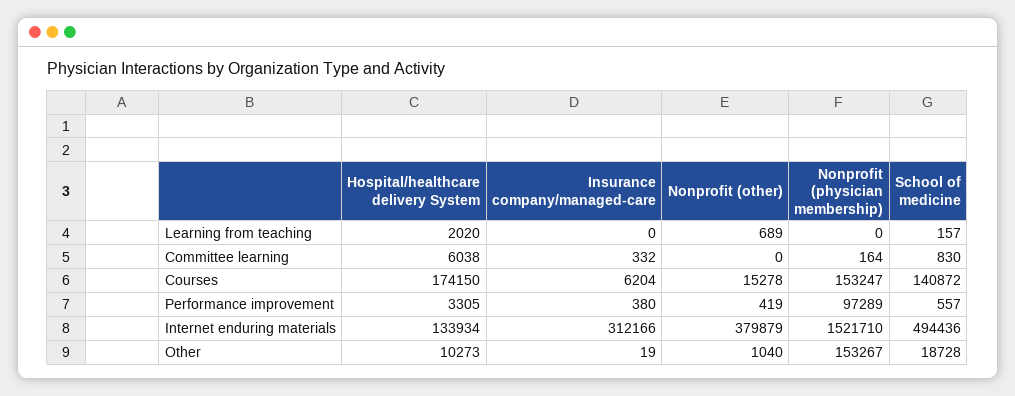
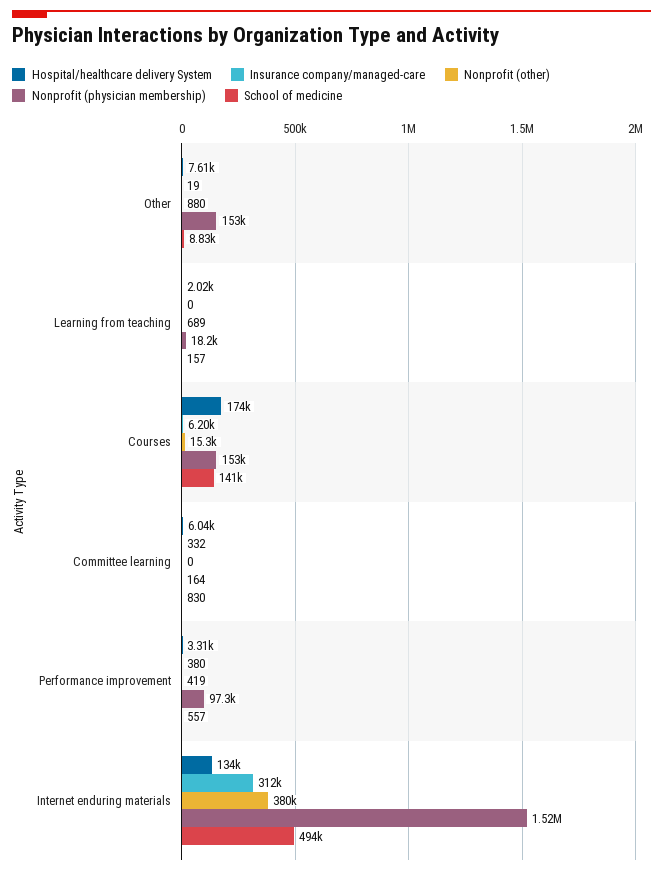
  {
    "Hospital/healthcare delivery System": {
      "Learning from teaching": 2020,
      "Committee learning": 6038,
      "Courses": 174150,
      "Performance improvement": 3305,
      "Internet enduring materials": 133934,
-     "Other": 10273
+     "Other": 7610
    },
    "Insurance company/managed-care": {
      "Learning from teaching": 0,
      "Committee learning": 332,
      "Courses": 6204,
      "Performance improvement": 380,
      "Internet enduring materials": 312166,
      "Other": 19
    },
    "Nonprofit (other)": {
      "Learning from teaching": 689,
      "Committee learning": 0,
      "Courses": 15278,
      "Performance improvement": 419,
      "Internet enduring materials": 379879,
-     "Other": 1040
+     "Other": 880
    },
    "Nonprofit (physician membership)": {
-     "Learning from teaching": 0,
+     "Learning from teaching": 18200,
      "Committee learning": 164,
      "Courses": 153247,
      "Performance improvement": 97289,
      "Internet enduring materials": 1521710,
      "Other": 153267
    },
    "School of medicine": {
      "Learning from teaching": 157,
      "Committee learning": 830,
      "Courses": 140872,
      "Performance improvement": 557,
      "Internet enduring materials": 494436,
-     "Other": 18728
+     "Other": 8830
    }
  }

